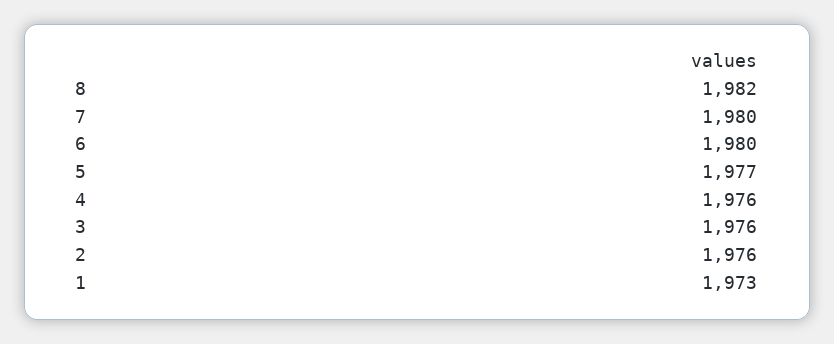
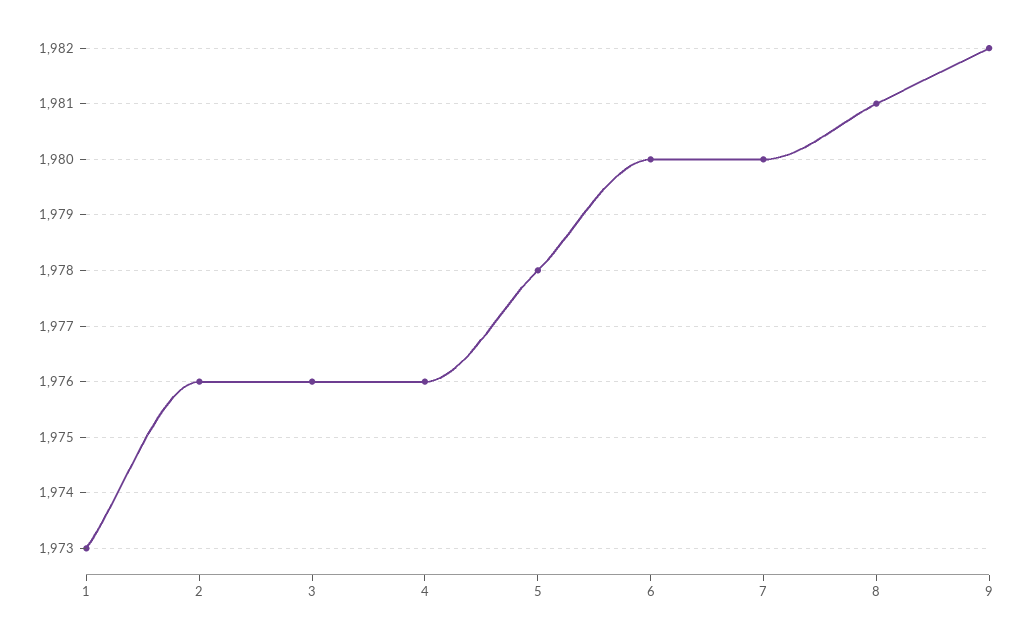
  {
-   "8": 1982,
+   "8": 1981,
    "7": 1980,
    "6": 1980,
-   "5": 1977,
+   "5": 1978,
    "4": 1976,
    "3": 1976,
    "2": 1976,
-   "1": 1973
+   "1": 1973,
+   "9": 1982
  }

